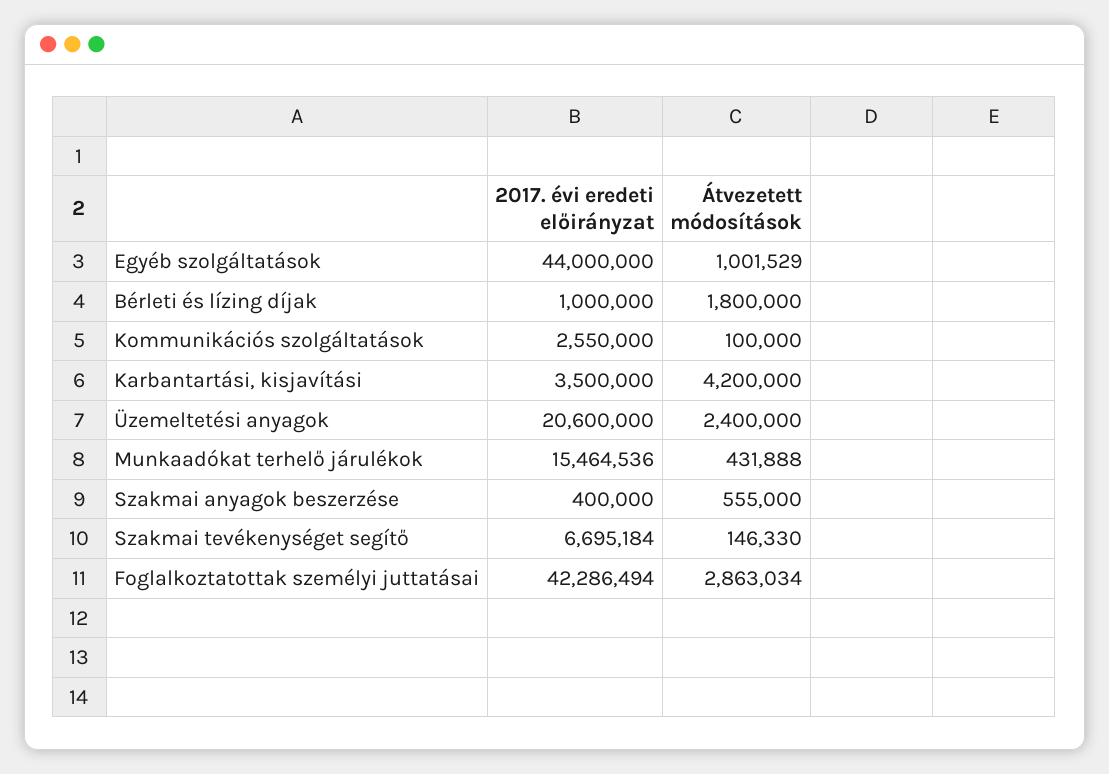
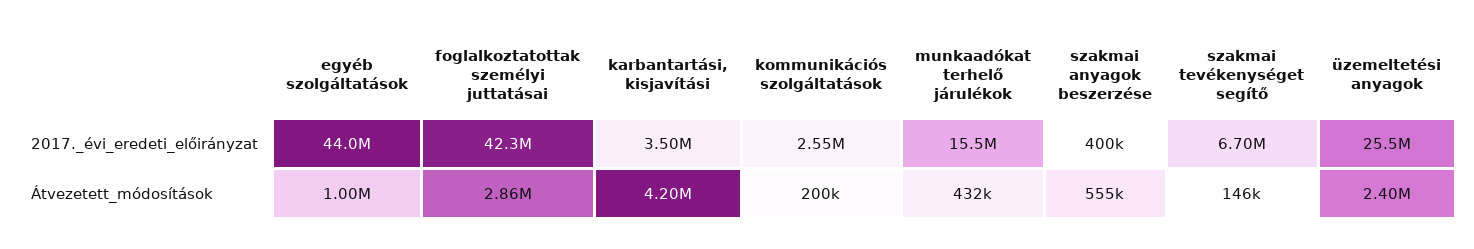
  {
    "2017. évi eredeti előirányzat": {
      "Egyéb szolgáltatások": 44000000,
-     "Bérleti és lízing díjak": 1000000,
      "Kommunikációs szolgáltatások": 2550000,
      "Karbantartási, kisjavítási": 3500000,
-     "Üzemeltetési anyagok": 20600000,
+     "Üzemeltetési anyagok": 25500000,
      "Munkaadókat terhelő járulékok": 15464536,
      "Szakmai anyagok beszerzése": 400000,
      "Szakmai tevékenységet segítő": 6695184,
      "Foglalkoztatottak személyi juttatásai": 42286494
    },
    "Átvezetett módosítások": {
      "Egyéb szolgáltatások": 1001529,
-     "Bérleti és lízing díjak": 1800000,
-     "Kommunikációs szolgáltatások": 100000,
+     "Kommunikációs szolgáltatások": 200000,
      "Karbantartási, kisjavítási": 4200000,
      "Üzemeltetési anyagok": 2400000,
      "Munkaadókat terhelő járulékok": 431888,
      "Szakmai anyagok beszerzése": 555000,
      "Szakmai tevékenységet segítő": 146330,
      "Foglalkoztatottak személyi juttatásai": 2863034
    }
  }

